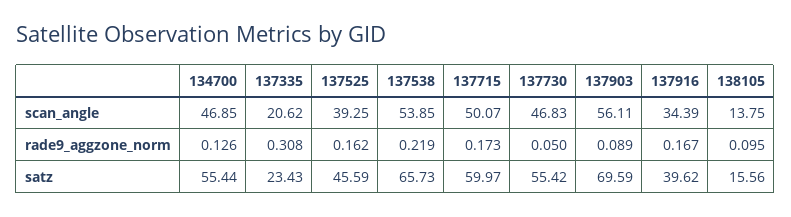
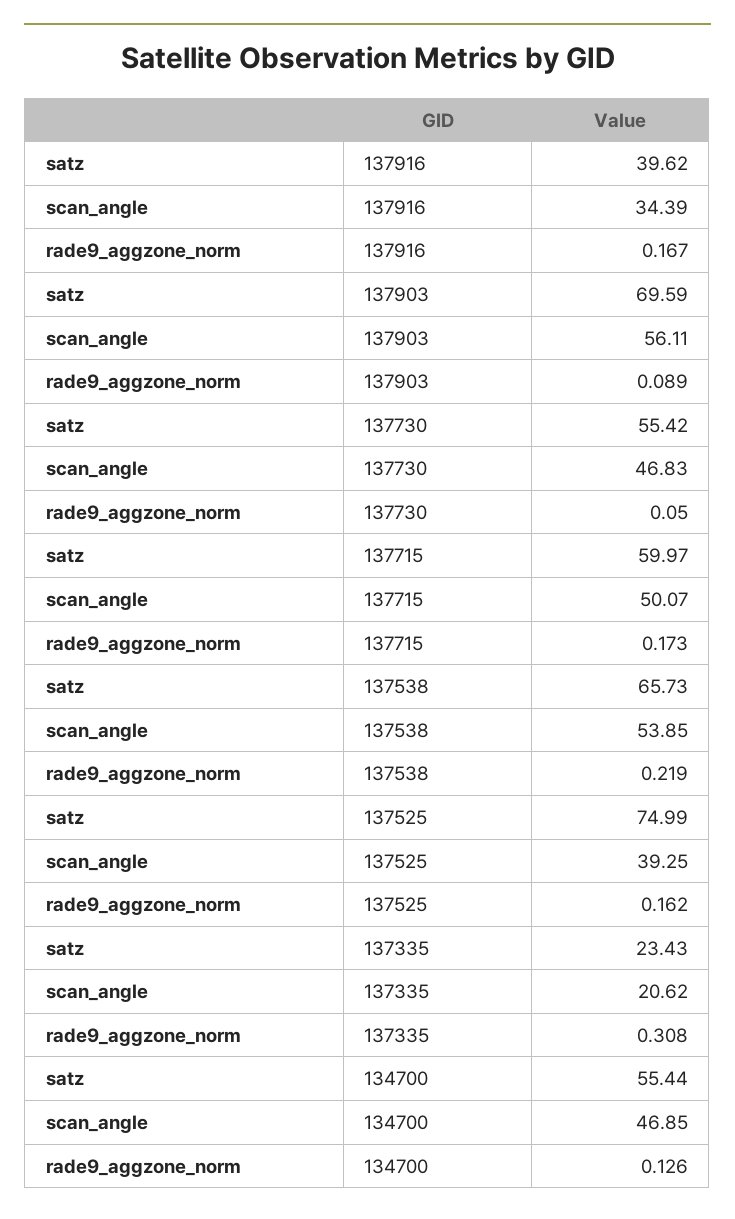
  {
    "134700": {
      "scan_angle": 46.85,
      "rade9_aggzone_norm": 0.126,
      "satz": 55.44
    },
    "137335": {
      "scan_angle": 20.62,
      "rade9_aggzone_norm": 0.308,
      "satz": 23.43
    },
    "137525": {
      "scan_angle": 39.25,
      "rade9_aggzone_norm": 0.162,
-     "satz": 45.59
+     "satz": 74.99
    },
    "137538": {
      "scan_angle": 53.85,
      "rade9_aggzone_norm": 0.219,
      "satz": 65.73
    },
    "137715": {
      "scan_angle": 50.07,
      "rade9_aggzone_norm": 0.173,
      "satz": 59.97
    },
    "137730": {
      "scan_angle": 46.83,
      "rade9_aggzone_norm": 0.05,
      "satz": 55.42
    },
    "137903": {
      "scan_angle": 56.11,
      "rade9_aggzone_norm": 0.089,
      "satz": 69.59
    },
    "137916": {
      "scan_angle": 34.39,
      "rade9_aggzone_norm": 0.167,
      "satz": 39.62
-   },
+   }
-   "138105": {
-     "scan_angle": 13.75,
-     "rade9_aggzone_norm": 0.095,
-     "satz": 15.56
-   }
  }

